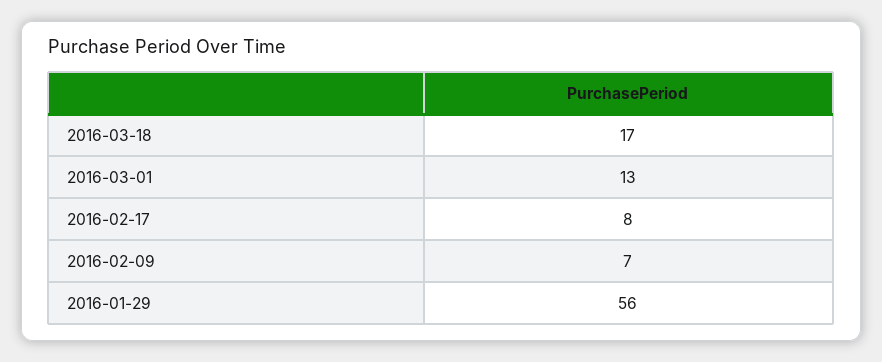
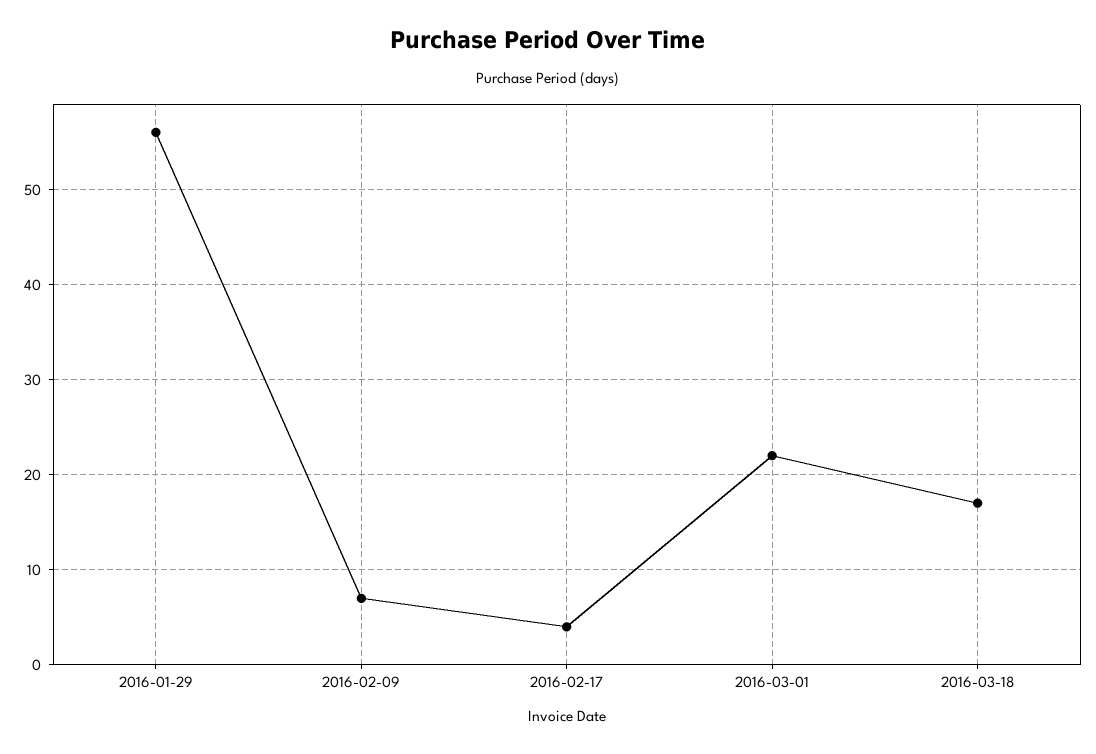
  {
    "2016-03-18": 17,
-   "2016-03-01": 13,
+   "2016-03-01": 22,
-   "2016-02-17": 8,
+   "2016-02-17": 4,
    "2016-02-09": 7,
    "2016-01-29": 56
  }

